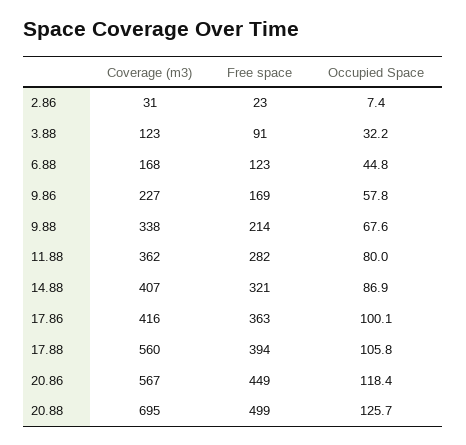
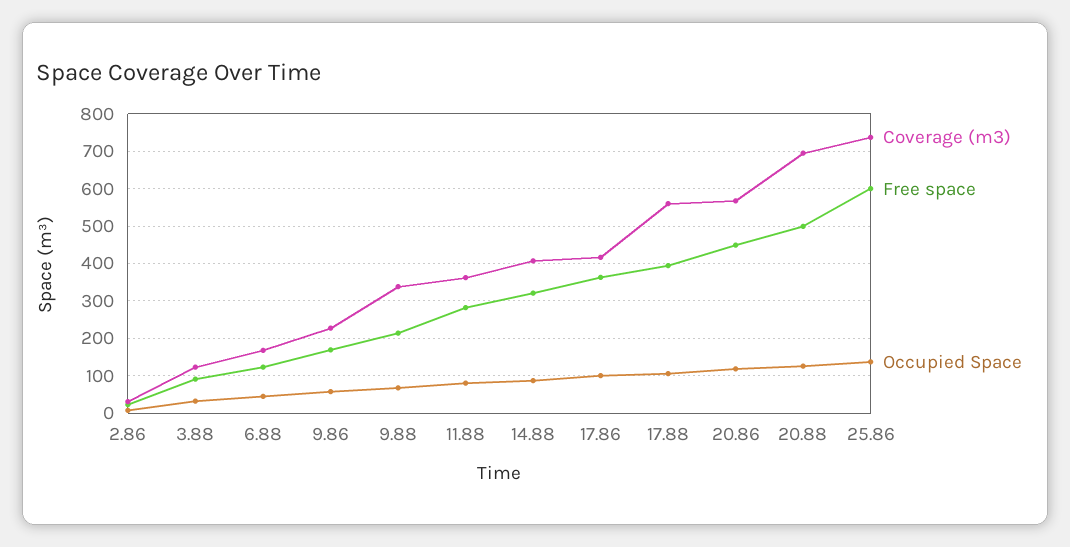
  {
    "Coverage (m3)": {
      "2.86": 31,
      "3.88": 123,
      "6.88": 168,
      "9.86": 227,
      "9.88": 338,
      "11.88": 362,
      "14.88": 407,
      "17.86": 416,
      "17.88": 560,
      "20.86": 567,
-     "20.88": 695
+     "20.88": 695,
+     "25.86": 740
    },
    "Free space": {
      "2.86": 23,
      "3.88": 91,
      "6.88": 123,
      "9.86": 169,
      "9.88": 214,
      "11.88": 282,
      "14.88": 321,
      "17.86": 363,
      "17.88": 394,
      "20.86": 449,
-     "20.88": 499
+     "20.88": 499,
+     "25.86": 600
    },
    "Occupied Space": {
      "2.86": 7.4,
      "3.88": 32.2,
      "6.88": 44.8,
      "9.86": 57.8,
      "9.88": 67.6,
      "11.88": 80,
      "14.88": 86.9,
      "17.86": 100.1,
      "17.88": 105.8,
      "20.86": 118.4,
-     "20.88": 125.7
+     "20.88": 125.7,
+     "25.86": 140
    }
  }

